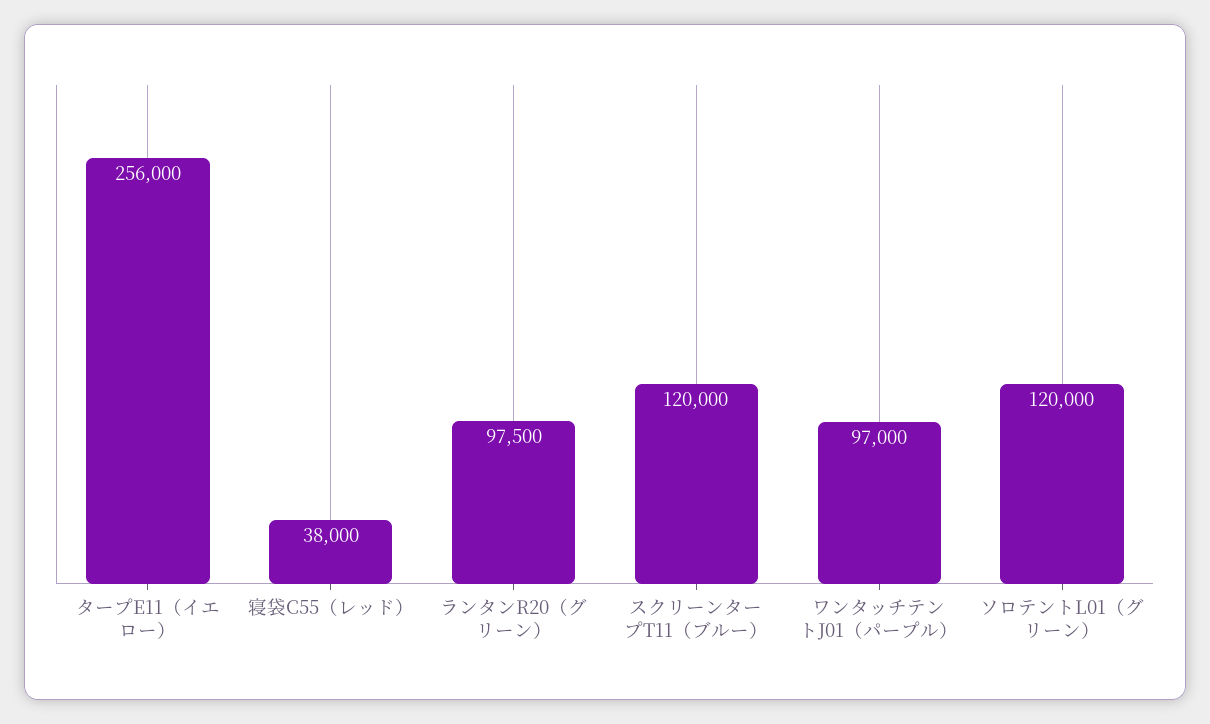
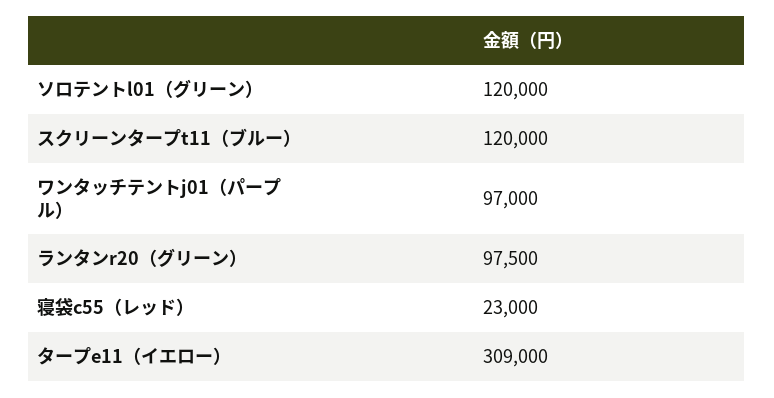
  {
-   "タープE11（イエロー）": 256000,
+   "タープE11（イエロー）": 309000,
-   "寝袋C55（レッド）": 38000,
+   "寝袋C55（レッド）": 23000,
    "ランタンR20（グリーン）": 97500,
    "スクリーンタープT11（ブルー）": 120000,
    "ワンタッチテントJ01（パープル）": 97000,
    "ソロテントL01（グリーン）": 120000
  }

